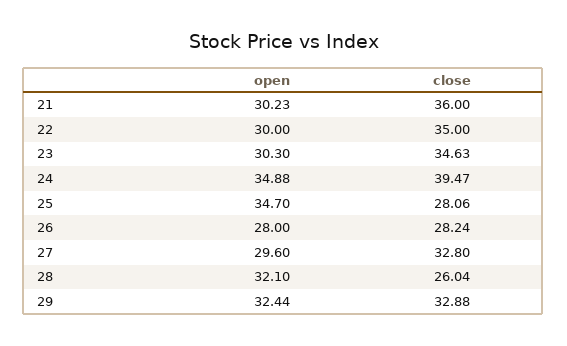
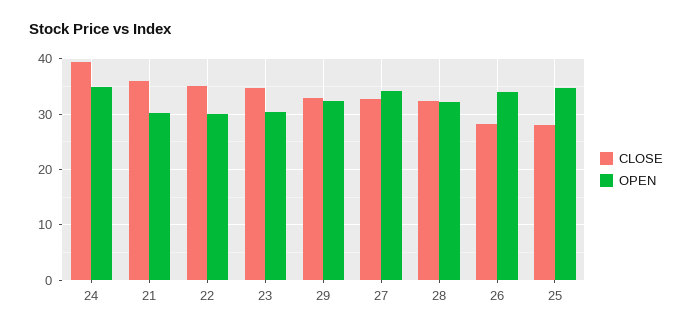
  {
    "open": {
      "21": 30.23,
      "22": 30,
      "23": 30.3,
      "24": 34.88,
      "25": 34.7,
-     "26": 28,
+     "26": 34,
-     "27": 29.6,
+     "27": 34,
      "28": 32.1,
      "29": 32.44
    },
    "close": {
      "21": 36,
      "22": 35,
      "23": 34.63,
      "24": 39.47,
      "25": 28.06,
      "26": 28.24,
      "27": 32.8,
-     "28": 26.04,
+     "28": 32,
      "29": 32.88
    }
  }

